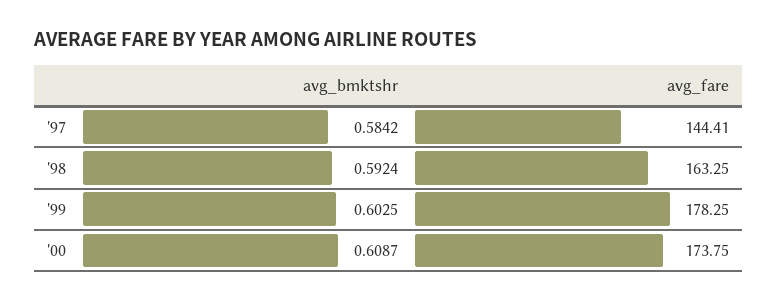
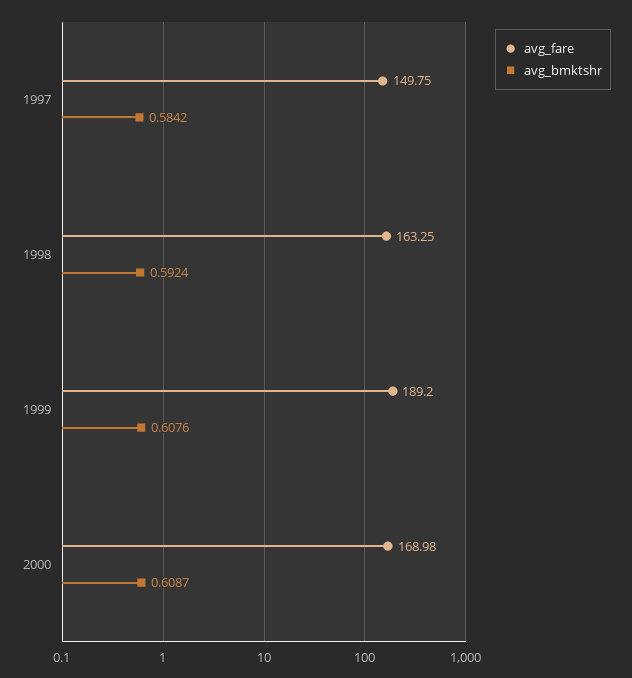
  {
    "avg_bmktshr": {
      "'97": 0.5842,
      "'98": 0.5924,
-     "'99": 0.6025,
+     "'99": 0.6076,
      "'00": 0.6087
    },
    "avg_fare": {
-     "'97": 144.41,
+     "'97": 149.75,
      "'98": 163.25,
-     "'99": 178.25,
+     "'99": 189.2,
-     "'00": 173.75
+     "'00": 168.98
    }
  }

